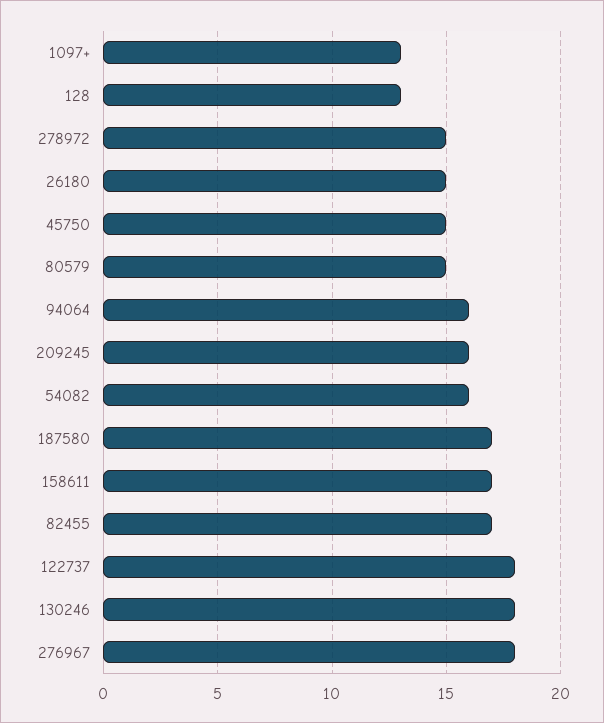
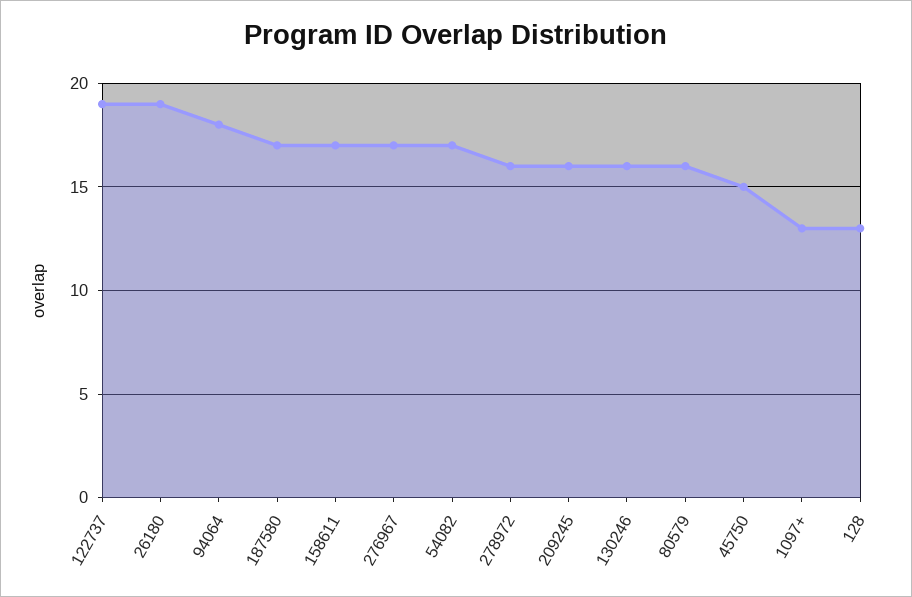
  {
    "1097+": 13,
    "128": 13,
-   "278972": 15,
+   "278972": 16,
-   "26180": 15,
+   "26180": 19,
    "45750": 15,
-   "80579": 15,
+   "80579": 16,
-   "94064": 16,
+   "94064": 18,
    "209245": 16,
-   "54082": 16,
+   "54082": 17,
    "187580": 17,
    "158611": 17,
-   "82455": 17,
-   "122737": 18,
+   "122737": 19,
-   "130246": 18,
+   "130246": 16,
-   "276967": 18
+   "276967": 17
  }

